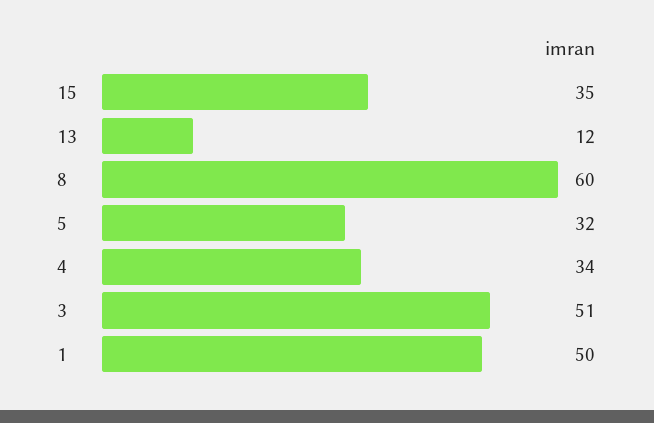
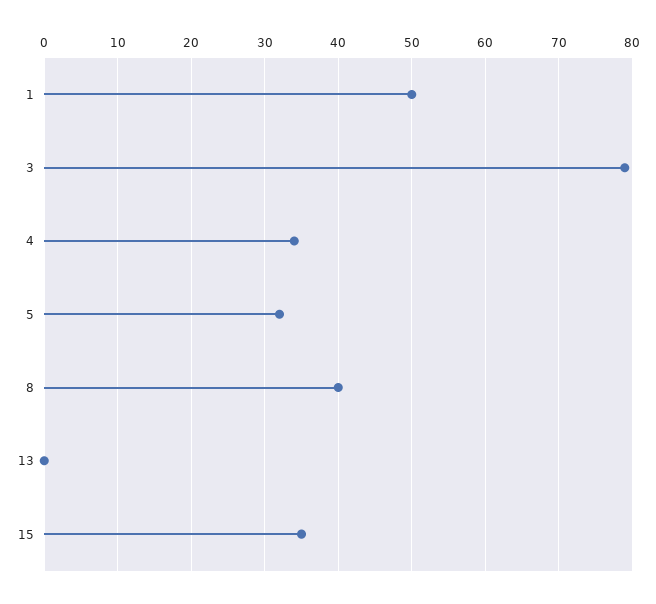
  {
    "15": 35,
-   "13": 12,
+   "13": 0,
-   "8": 60,
+   "8": 40,
    "5": 32,
    "4": 34,
-   "3": 51,
+   "3": 79,
    "1": 50
  }

